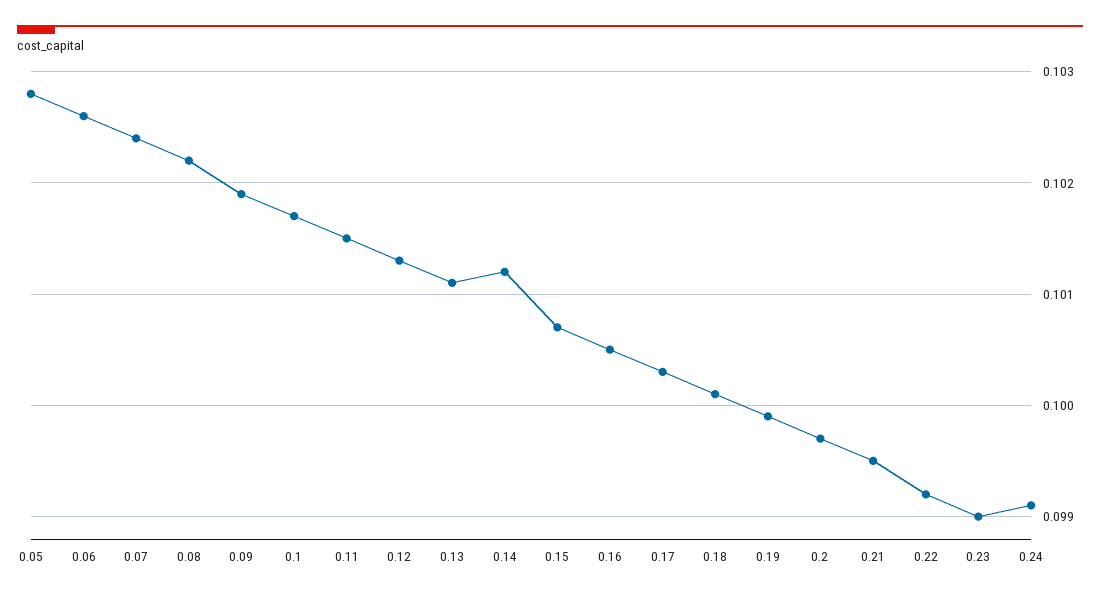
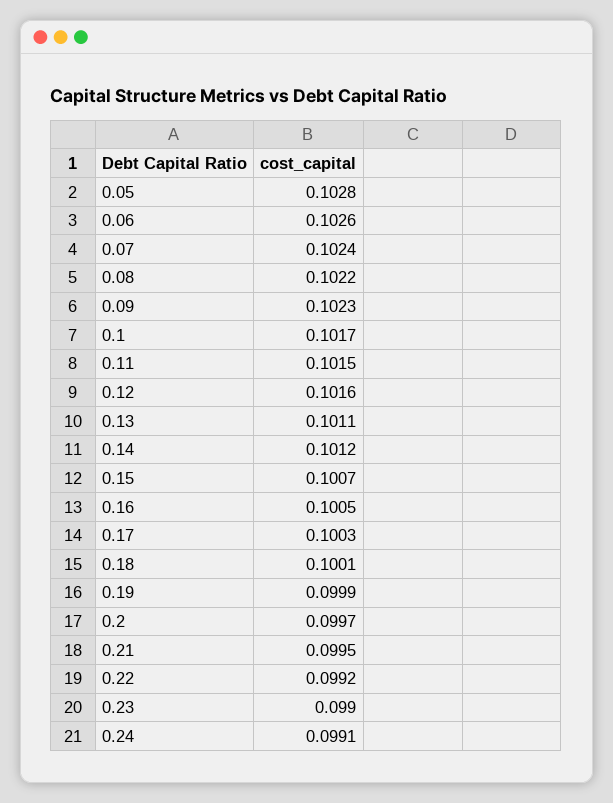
  {
    "0.05": 0.1028,
    "0.06": 0.1026,
    "0.07": 0.1024,
    "0.08": 0.1022,
-   "0.09": 0.1019,
+   "0.09": 0.1023,
    "0.1": 0.1017,
    "0.11": 0.1015,
-   "0.12": 0.1013,
+   "0.12": 0.1016,
    "0.13": 0.1011,
    "0.14": 0.1012,
    "0.15": 0.1007,
    "0.16": 0.1005,
    "0.17": 0.1003,
    "0.18": 0.1001,
    "0.19": 0.0999,
    "0.2": 0.0997,
    "0.21": 0.0995,
    "0.22": 0.0992,
    "0.23": 0.099,
    "0.24": 0.0991
  }

